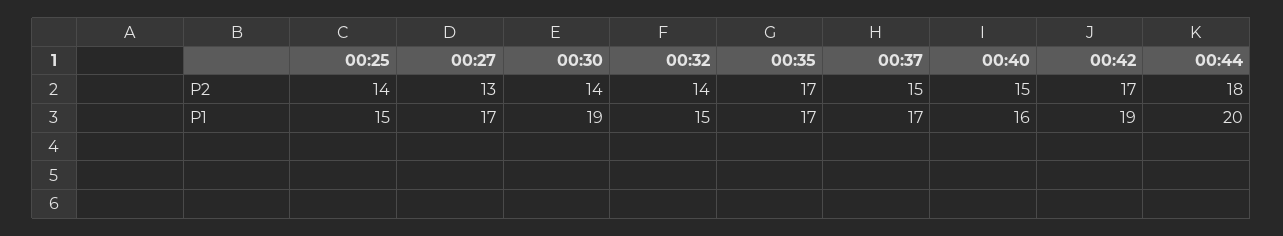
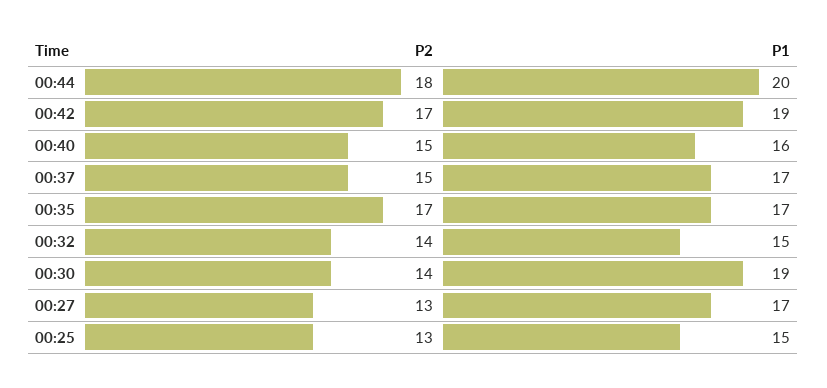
  {
    "00:25": {
-     "P2": 14,
+     "P2": 13,
      "P1": 15
    },
    "00:27": {
      "P2": 13,
      "P1": 17
    },
    "00:30": {
      "P2": 14,
      "P1": 19
    },
    "00:32": {
      "P2": 14,
      "P1": 15
    },
    "00:35": {
      "P2": 17,
      "P1": 17
    },
    "00:37": {
      "P2": 15,
      "P1": 17
    },
    "00:40": {
      "P2": 15,
      "P1": 16
    },
    "00:42": {
      "P2": 17,
      "P1": 19
    },
    "00:44": {
      "P2": 18,
      "P1": 20
    }
  }

